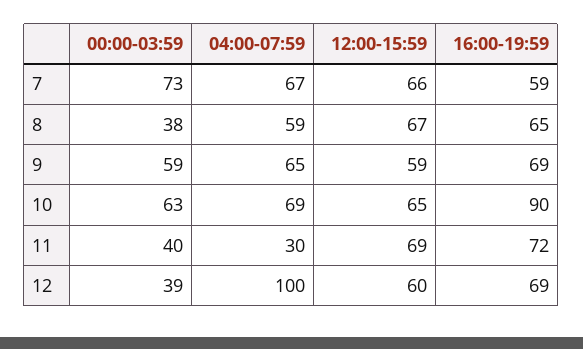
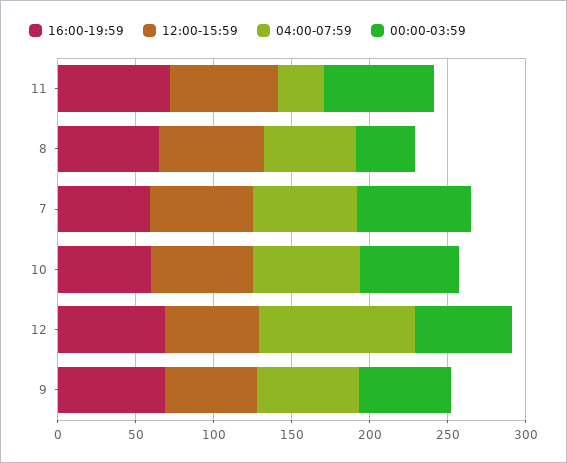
  {
    "00:00-03:59": {
      "7": 73,
      "8": 38,
      "9": 59,
      "10": 63,
-     "11": 40,
+     "11": 70,
-     "12": 39
+     "12": 60
    },
    "04:00-07:59": {
      "7": 67,
      "8": 59,
      "9": 65,
      "10": 69,
      "11": 30,
      "12": 100
    },
    "12:00-15:59": {
      "7": 66,
      "8": 67,
      "9": 59,
      "10": 65,
      "11": 69,
      "12": 60
    },
    "16:00-19:59": {
      "7": 59,
      "8": 65,
      "9": 69,
-     "10": 90,
+     "10": 60,
      "11": 72,
      "12": 69
    }
  }

